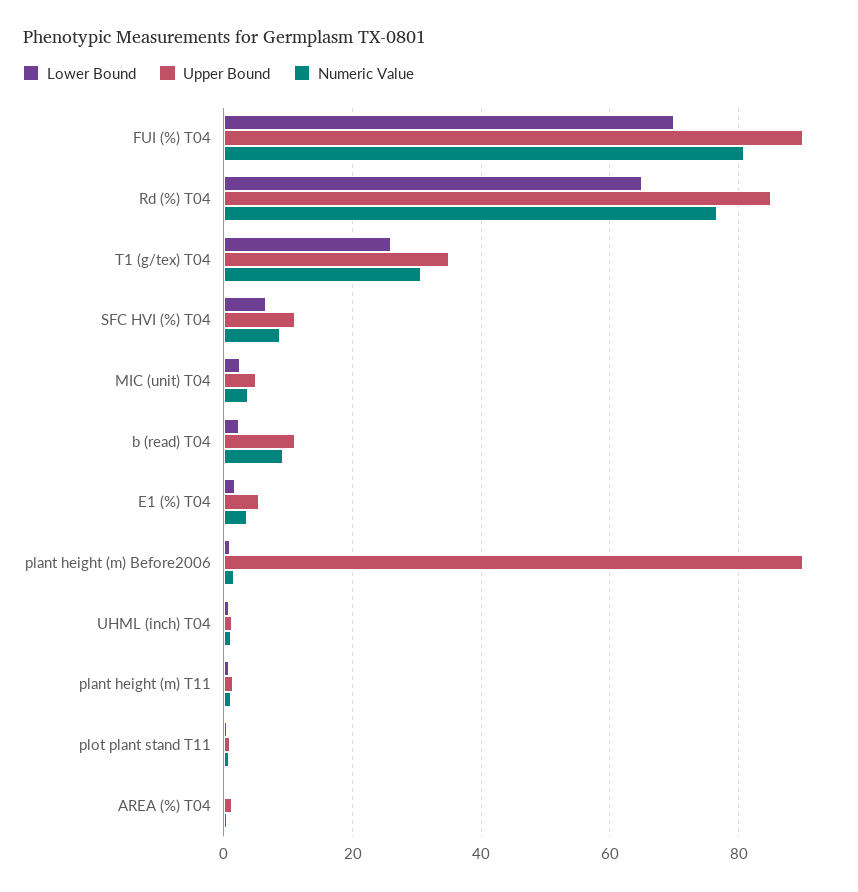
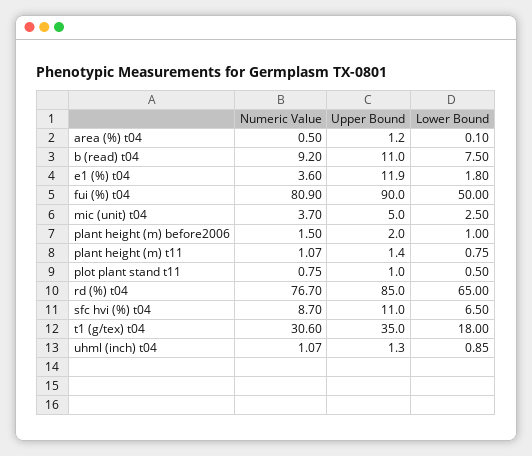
  {
    "Lower Bound": {
-     "FUI (%) T04": 70,
+     "FUI (%) T04": 50,
      "Rd (%) T04": 65,
-     "T1 (g/tex) T04": 26,
+     "T1 (g/tex) T04": 18,
      "SFC HVI (%) T04": 6.5,
      "MIC (unit) T04": 2.5,
-     "b (read) T04": 2,
+     "b (read) T04": 7.5,
      "E1 (%) T04": 1.8,
      "plant height (m) Before2006": 1,
      "UHML (inch) T04": 0.85,
      "plant height (m) T11": 0.75,
      "plot plant stand T11": 0.5,
      "AREA (%) T04": 0.1
    },
    "Upper Bound": {
      "FUI (%) T04": 90,
      "Rd (%) T04": 85,
      "T1 (g/tex) T04": 35,
      "SFC HVI (%) T04": 11,
      "MIC (unit) T04": 5,
      "b (read) T04": 11,
-     "E1 (%) T04": 6,
+     "E1 (%) T04": 11.9,
-     "plant height (m) Before2006": 90,
+     "plant height (m) Before2006": 2,
      "UHML (inch) T04": 1.3,
      "plant height (m) T11": 1.4,
      "plot plant stand T11": 1,
      "AREA (%) T04": 1.2
    },
    "Numeric Value": {
      "FUI (%) T04": 80.9,
      "Rd (%) T04": 76.7,
      "T1 (g/tex) T04": 30.6,
      "SFC HVI (%) T04": 8.7,
      "MIC (unit) T04": 3.7,
      "b (read) T04": 9.2,
      "E1 (%) T04": 3.6,
      "plant height (m) Before2006": 1.5,
      "UHML (inch) T04": 1.07,
      "plant height (m) T11": 1.07,
      "plot plant stand T11": 0.75,
      "AREA (%) T04": 0.5
    }
  }

